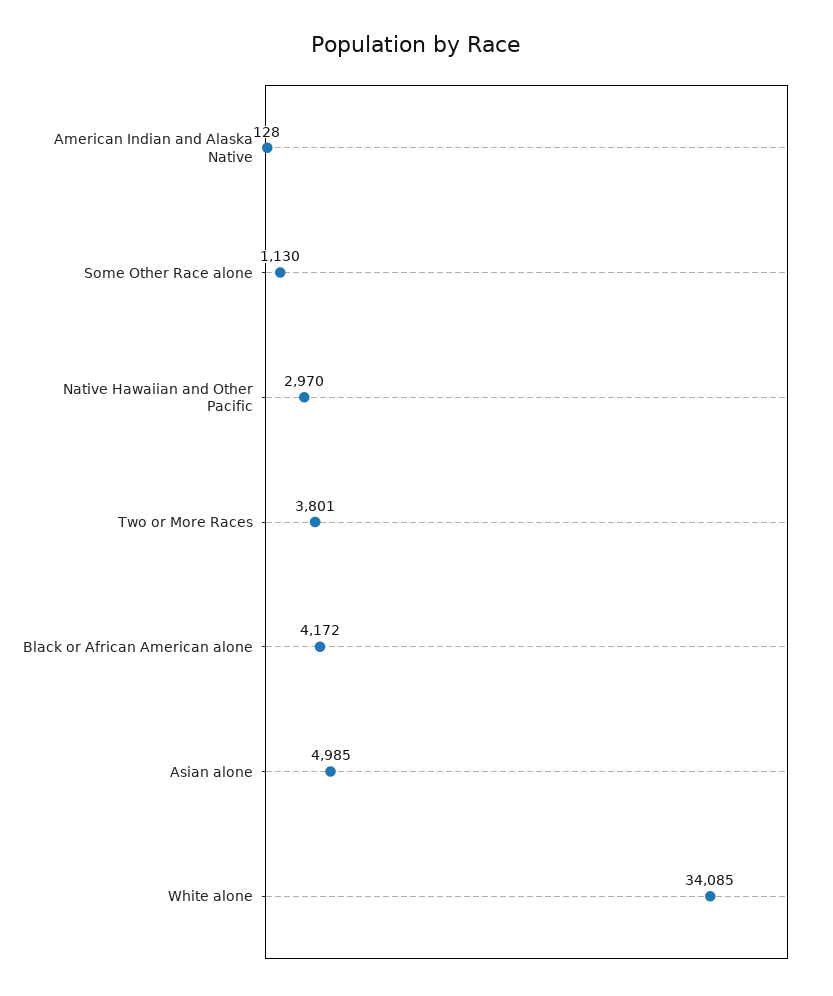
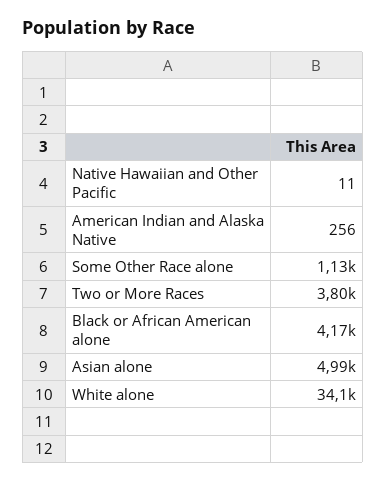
  {
-   "American Indian and Alaska Native": 128,
+   "American Indian and Alaska Native": 256,
    "Some Other Race alone": 1130,
-   "Native Hawaiian and Other Pacific": 2970,
+   "Native Hawaiian and Other Pacific": 11,
    "Two or More Races": 3801,
    "Black or African American alone": 4172,
    "Asian alone": 4985,
    "White alone": 34085
  }

